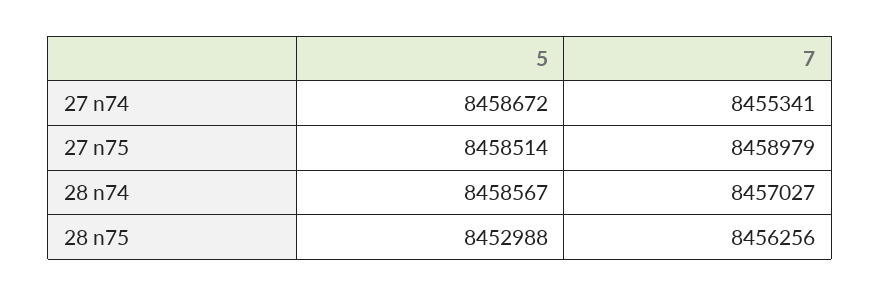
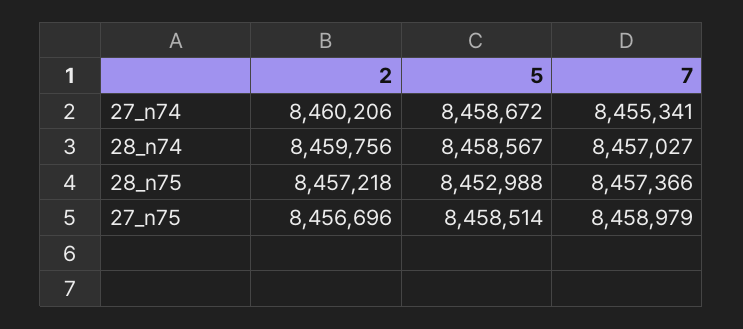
  {
    "5": {
      "27 n74": 8458672,
      "27 n75": 8458514,
      "28 n74": 8458567,
      "28 n75": 8452988
    },
    "7": {
      "27 n74": 8455341,
      "27 n75": 8458979,
      "28 n74": 8457027,
-     "28 n75": 8456256
+     "28 n75": 8457366
-   }
+   },
+   "2": {
+     "27 n74": 8460206,
+     "28 n74": 8459756,
+     "28 n75": 8457218,
+     "27 n75": 8456696
+   }
  }

